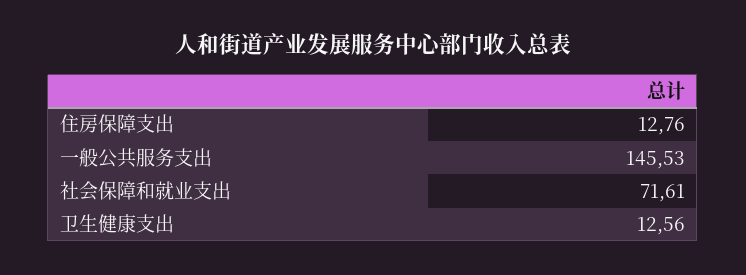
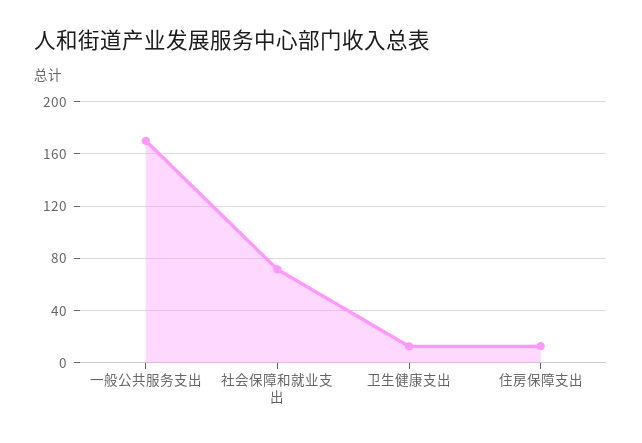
  {
    "住房保障支出": 12.76,
-   "一般公共服务支出": 145.53,
+   "一般公共服务支出": 170,
    "社会保障和就业支出": 71.61,
    "卫生健康支出": 12.56
  }

